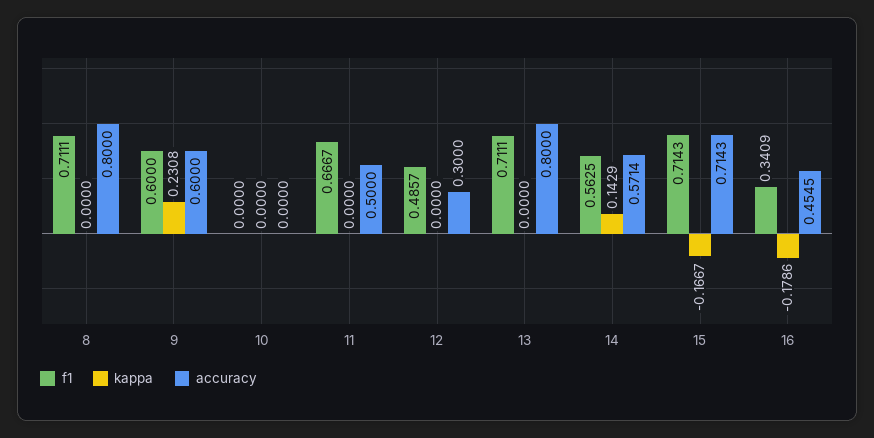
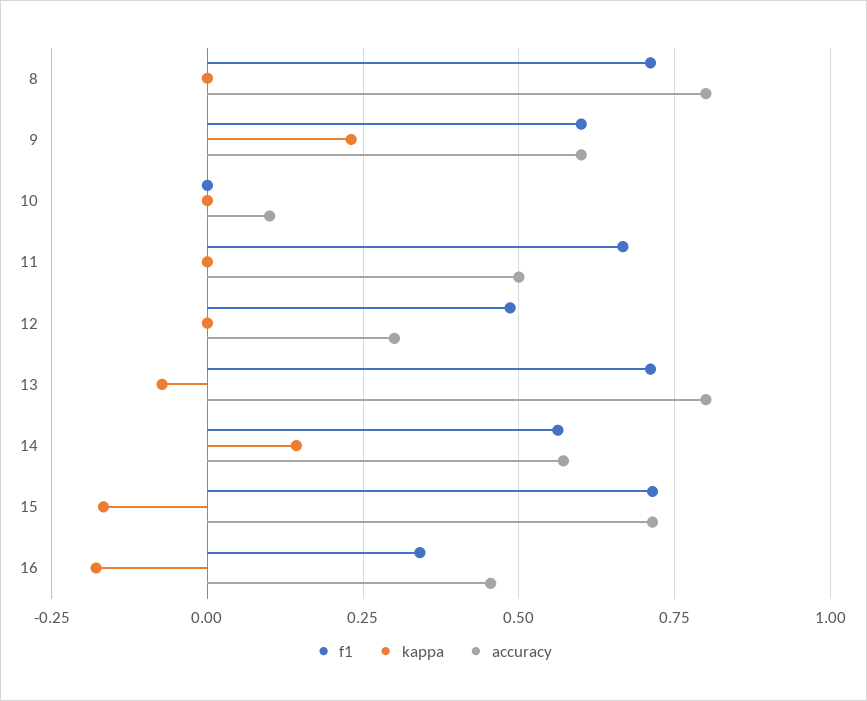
  {
    "f1": {
      "8": 0.7111,
      "9": 0.6,
      "10": 0,
      "11": 0.6667,
      "12": 0.4857,
      "13": 0.7111,
      "14": 0.5625,
      "15": 0.7143,
      "16": 0.3409
    },
    "kappa": {
      "8": 0,
      "9": 0.2308,
      "10": 0,
      "11": 0,
      "12": 0,
-     "13": 0,
+     "13": -0.075,
      "14": 0.1429,
      "15": -0.1667,
      "16": -0.1786
    },
    "accuracy": {
      "8": 0.8,
      "9": 0.6,
-     "10": 0,
+     "10": 0.1,
      "11": 0.5,
      "12": 0.3,
      "13": 0.8,
      "14": 0.5714,
      "15": 0.7143,
      "16": 0.4545
    }
  }

